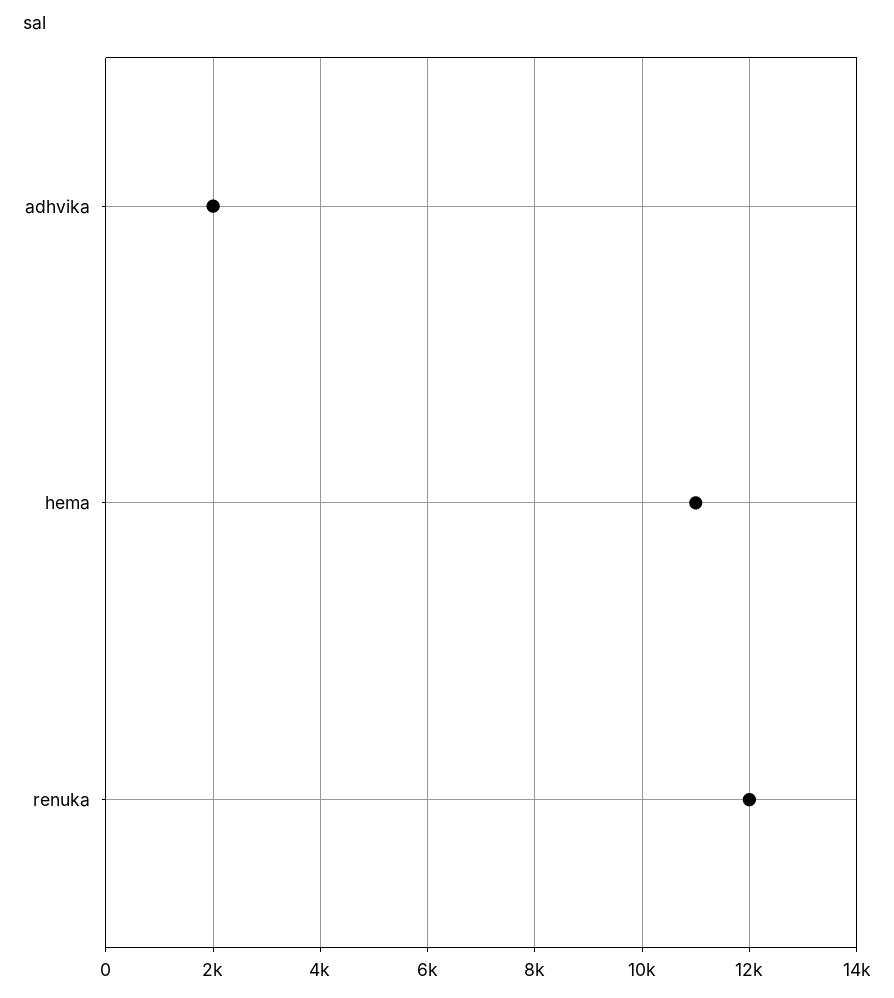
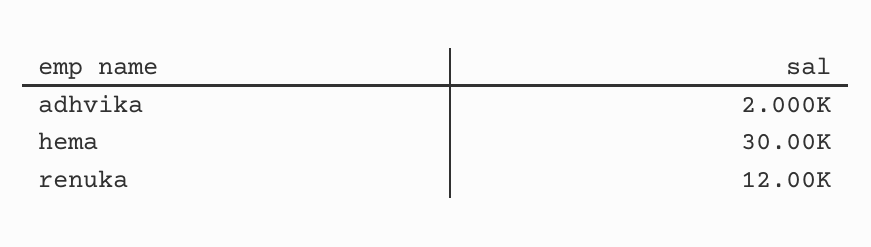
  {
    "adhvika": 2000,
-   "hema": 11000,
+   "hema": 30000,
    "renuka": 12000
  }

